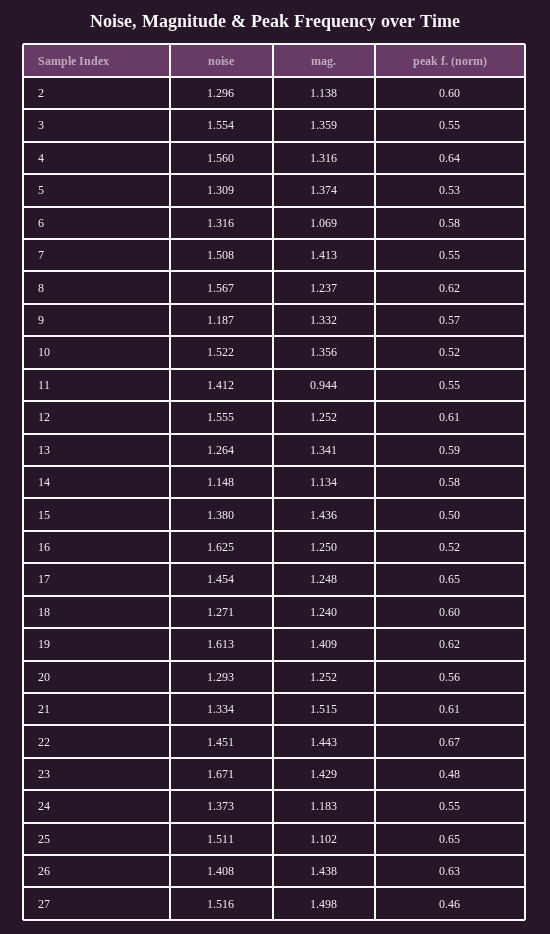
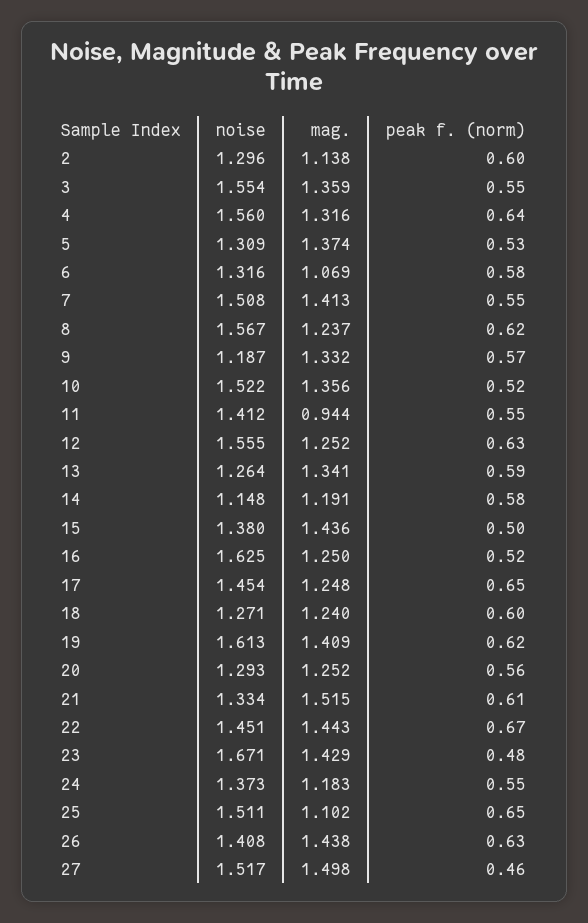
  {
    "noise": {
      "2": 1.296,
      "3": 1.554,
      "4": 1.56,
      "5": 1.309,
      "6": 1.316,
      "7": 1.508,
      "8": 1.567,
      "9": 1.187,
      "10": 1.522,
      "11": 1.412,
      "12": 1.555,
      "13": 1.264,
      "14": 1.148,
      "15": 1.38,
      "16": 1.625,
      "17": 1.454,
      "18": 1.271,
      "19": 1.613,
      "20": 1.293,
      "21": 1.334,
      "22": 1.451,
      "23": 1.671,
      "24": 1.373,
      "25": 1.511,
      "26": 1.408,
-     "27": 1.516
+     "27": 1.517
    },
    "mag.": {
      "2": 1.138,
      "3": 1.359,
      "4": 1.316,
      "5": 1.374,
      "6": 1.069,
      "7": 1.413,
      "8": 1.237,
      "9": 1.332,
      "10": 1.356,
      "11": 0.944,
      "12": 1.252,
      "13": 1.341,
-     "14": 1.134,
+     "14": 1.191,
      "15": 1.436,
      "16": 1.25,
      "17": 1.248,
      "18": 1.24,
      "19": 1.409,
      "20": 1.252,
      "21": 1.515,
      "22": 1.443,
      "23": 1.429,
      "24": 1.183,
      "25": 1.102,
      "26": 1.438,
      "27": 1.498
    },
    "peak f. (norm)": {
      "2": 0.6,
      "3": 0.55,
      "4": 0.64,
      "5": 0.53,
      "6": 0.58,
      "7": 0.55,
      "8": 0.62,
      "9": 0.57,
      "10": 0.52,
      "11": 0.55,
-     "12": 0.61,
+     "12": 0.63,
      "13": 0.59,
      "14": 0.58,
      "15": 0.5,
      "16": 0.52,
      "17": 0.65,
      "18": 0.6,
      "19": 0.62,
      "20": 0.56,
      "21": 0.61,
      "22": 0.67,
      "23": 0.48,
      "24": 0.55,
      "25": 0.65,
      "26": 0.63,
      "27": 0.46
    }
  }

